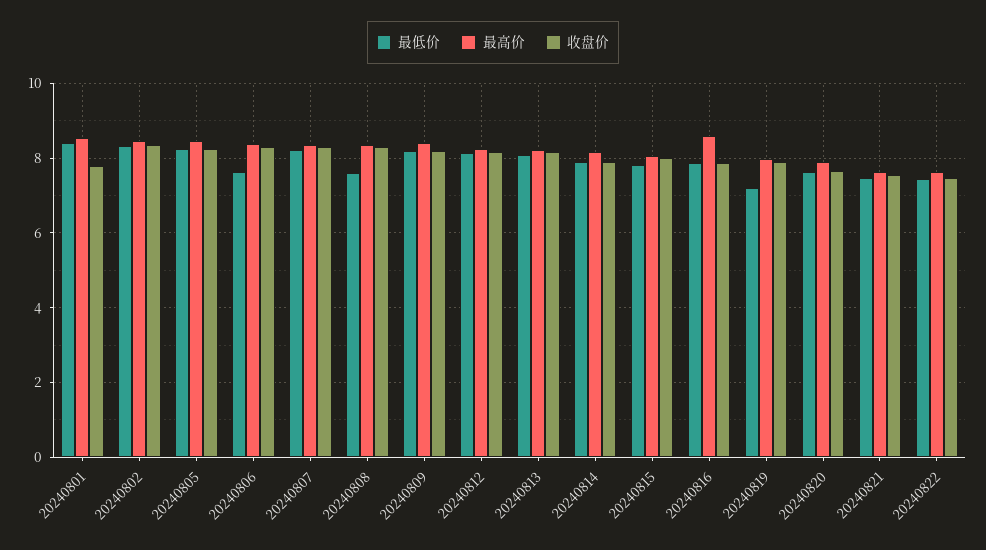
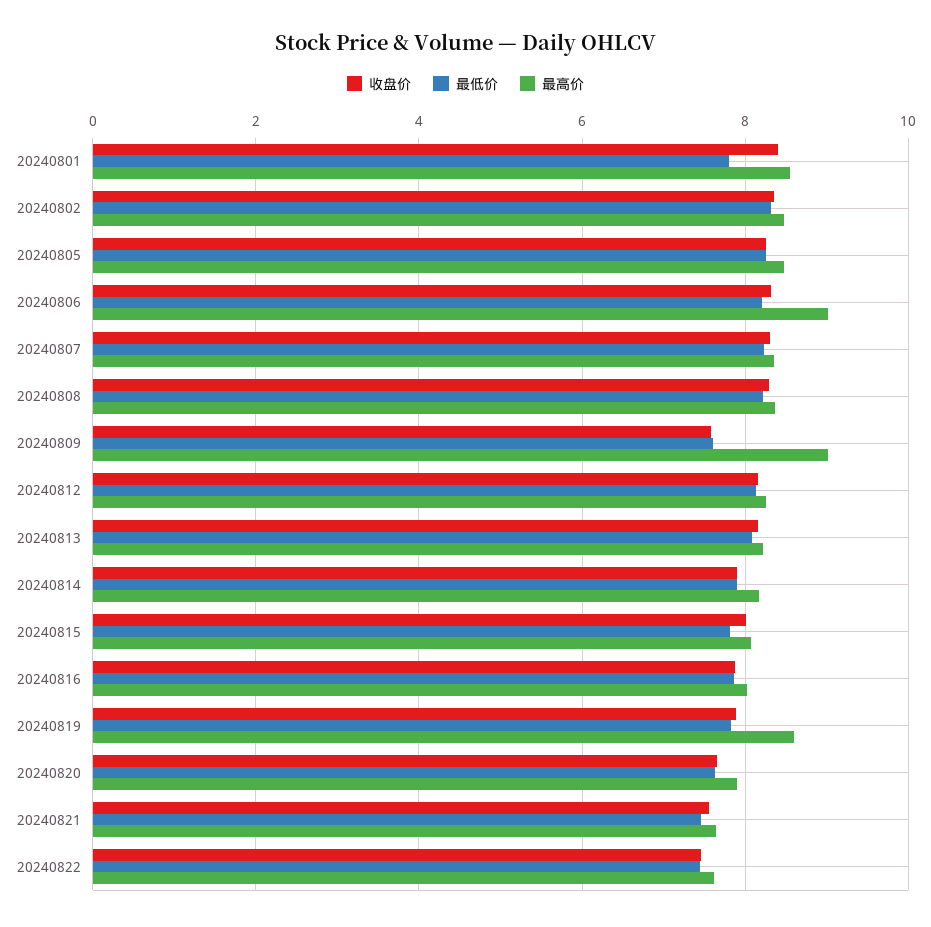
  {
    "最低价": {
-     "20240801": 8.4,
+     "20240801": 7.8,
      "20240802": 8.4,
      "20240805": 8.2,
-     "20240806": 7.6,
+     "20240806": 8.2,
      "20240807": 8.2,
-     "20240808": 7.6,
+     "20240808": 8.2,
-     "20240809": 8.2,
+     "20240809": 7.6,
      "20240812": 8.2,
      "20240813": 8,
      "20240814": 8,
      "20240815": 7.8,
      "20240816": 7.8,
-     "20240819": 7.2,
+     "20240819": 7.8,
      "20240820": 7.6,
      "20240821": 7.4,
      "20240822": 7.4
    },
    "最高价": {
      "20240801": 8.6,
      "20240802": 8.4,
      "20240805": 8.4,
-     "20240806": 8.4,
+     "20240806": 9,
      "20240807": 8.4,
      "20240808": 8.4,
-     "20240809": 8.4,
+     "20240809": 9,
      "20240812": 8.2,
      "20240813": 8.2,
      "20240814": 8.2,
      "20240815": 8,
-     "20240816": 8.6,
+     "20240816": 8,
-     "20240819": 8,
+     "20240819": 8.6,
      "20240820": 8,
      "20240821": 7.6,
      "20240822": 7.6
    },
    "收盘价": {
-     "20240801": 7.8,
+     "20240801": 8.4,
      "20240802": 8.4,
      "20240805": 8.2,
      "20240806": 8.4,
      "20240807": 8.4,
      "20240808": 8.2,
-     "20240809": 8.2,
+     "20240809": 7.6,
      "20240812": 8.2,
      "20240813": 8.2,
      "20240814": 8,
      "20240815": 8,
      "20240816": 7.8,
      "20240819": 7.8,
      "20240820": 7.6,
      "20240821": 7.6,
      "20240822": 7.4
    }
  }

